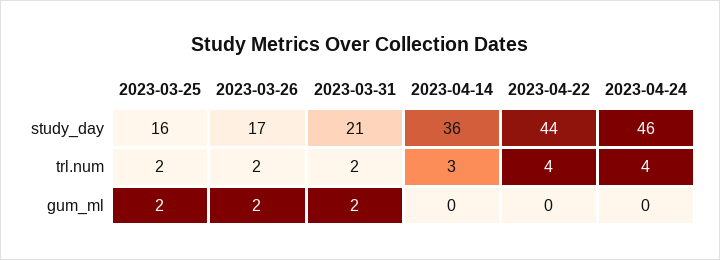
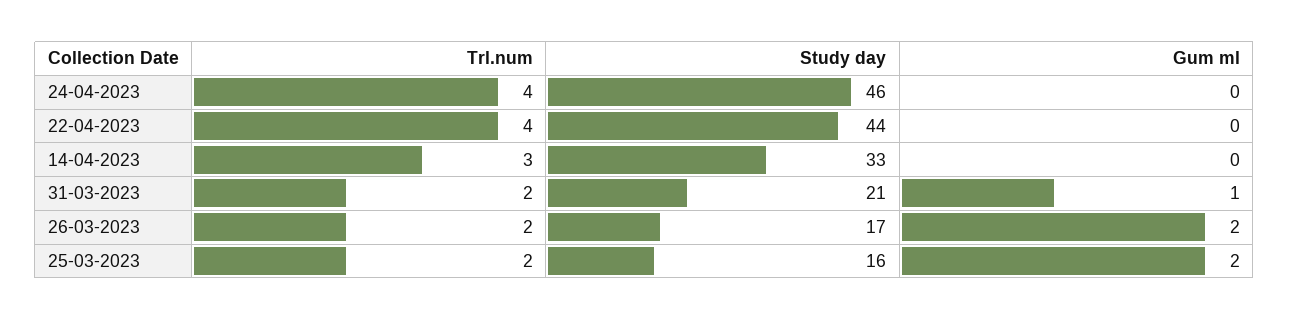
  {
    "2023-03-25": {
      "study_day": 16,
      "trl.num": 2,
      "gum_ml": 2
    },
    "2023-03-26": {
      "study_day": 17,
      "trl.num": 2,
      "gum_ml": 2
    },
    "2023-03-31": {
      "study_day": 21,
      "trl.num": 2,
-     "gum_ml": 2
+     "gum_ml": 1
    },
    "2023-04-14": {
-     "study_day": 36,
+     "study_day": 33,
      "trl.num": 3,
      "gum_ml": 0
    },
    "2023-04-22": {
      "study_day": 44,
      "trl.num": 4,
      "gum_ml": 0
    },
    "2023-04-24": {
      "study_day": 46,
      "trl.num": 4,
      "gum_ml": 0
    }
  }

